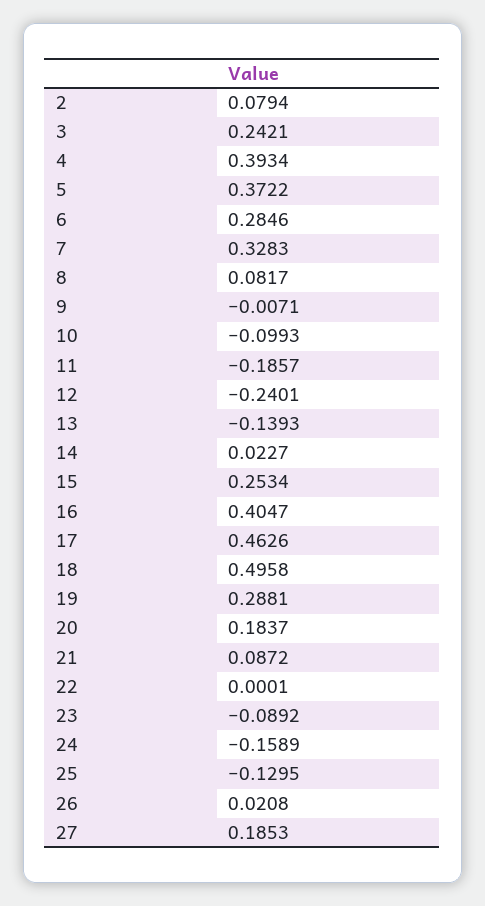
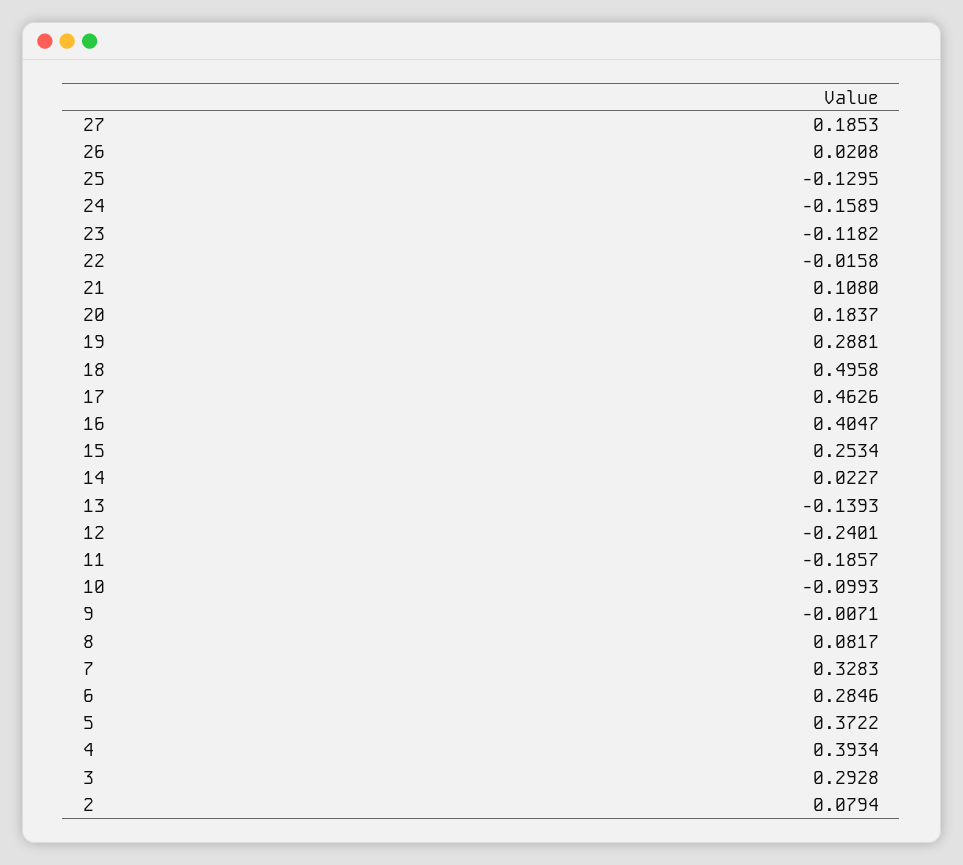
  {
    "2": 0.0794,
-   "3": 0.2421,
+   "3": 0.2928,
    "4": 0.3934,
    "5": 0.3722,
    "6": 0.2846,
    "7": 0.3283,
    "8": 0.0817,
    "9": -0.0071,
    "10": -0.0993,
    "11": -0.1857,
    "12": -0.2401,
    "13": -0.1393,
    "14": 0.0227,
    "15": 0.2534,
    "16": 0.4047,
    "17": 0.4626,
    "18": 0.4958,
    "19": 0.2881,
    "20": 0.1837,
-   "21": 0.0872,
+   "21": 0.108,
-   "22": 0.0001,
+   "22": -0.0158,
-   "23": -0.0892,
+   "23": -0.1182,
    "24": -0.1589,
    "25": -0.1295,
    "26": 0.0208,
    "27": 0.1853
  }

